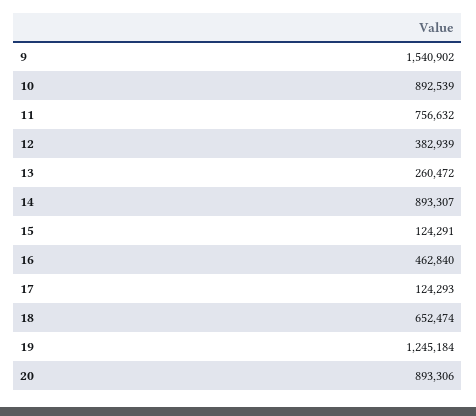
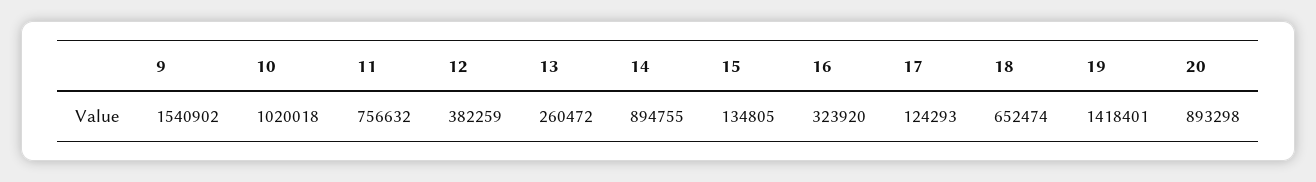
  {
    "9": 1540902,
-   "10": 892539,
+   "10": 1020018,
    "11": 756632,
-   "12": 382939,
+   "12": 382259,
    "13": 260472,
-   "14": 893307,
+   "14": 894755,
-   "15": 124291,
+   "15": 134805,
-   "16": 462840,
+   "16": 323920,
    "17": 124293,
    "18": 652474,
-   "19": 1245184,
+   "19": 1418401,
-   "20": 893306
+   "20": 893298
  }

